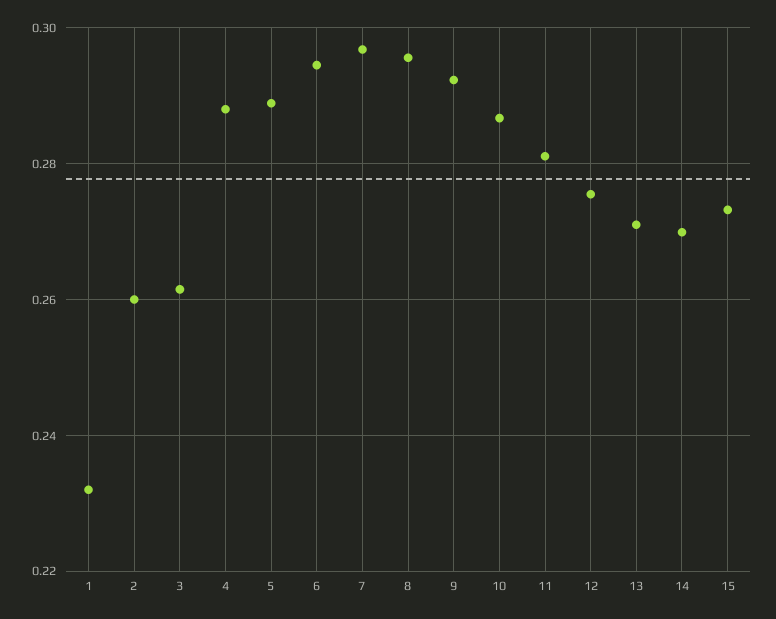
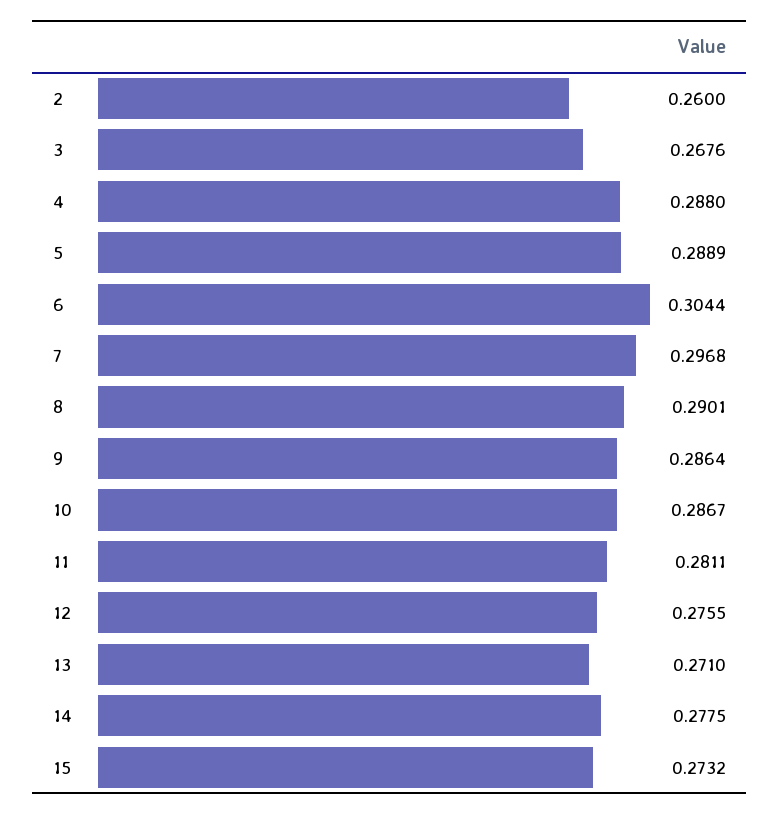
  {
-   "1": 0.232,
    "2": 0.26,
-   "3": 0.262,
+   "3": 0.2676,
    "4": 0.288,
    "5": 0.2889,
-   "6": 0.294,
+   "6": 0.3044,
    "7": 0.2968,
-   "8": 0.296,
+   "8": 0.2901,
-   "9": 0.292,
+   "9": 0.2864,
    "10": 0.2867,
    "11": 0.2811,
    "12": 0.2755,
    "13": 0.271,
-   "14": 0.27,
+   "14": 0.2775,
    "15": 0.2732
  }

